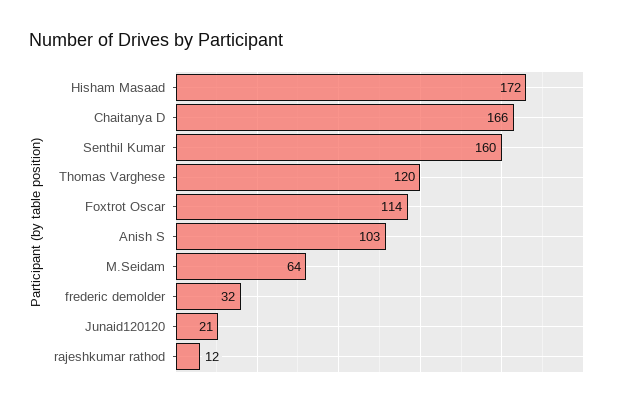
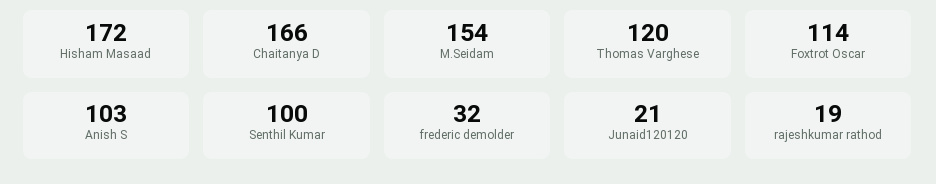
  {
    "Hisham Masaad": 172,
    "Chaitanya D": 166,
-   "Senthil Kumar": 160,
+   "Senthil Kumar": 100,
    "Thomas Varghese": 120,
    "Foxtrot Oscar": 114,
    "Anish S": 103,
-   "M.Seidam": 64,
+   "M.Seidam": 154,
    "frederic demolder": 32,
    "Junaid120120": 21,
-   "rajeshkumar rathod": 12
+   "rajeshkumar rathod": 19
  }

